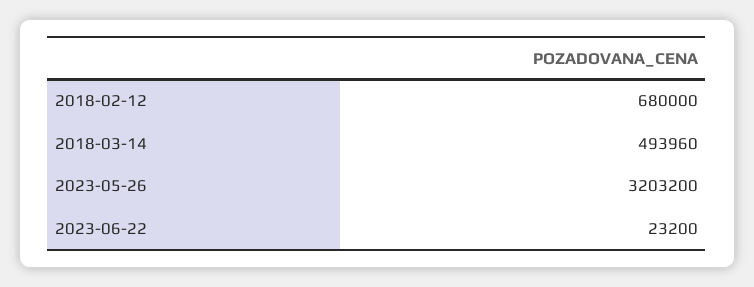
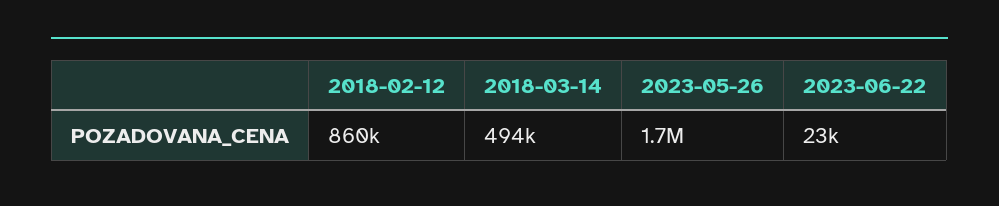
  {
-   "2018-02-12": 680000,
+   "2018-02-12": 860000,
    "2018-03-14": 493960,
-   "2023-05-26": 3203200,
+   "2023-05-26": 1700000,
    "2023-06-22": 23200
  }

